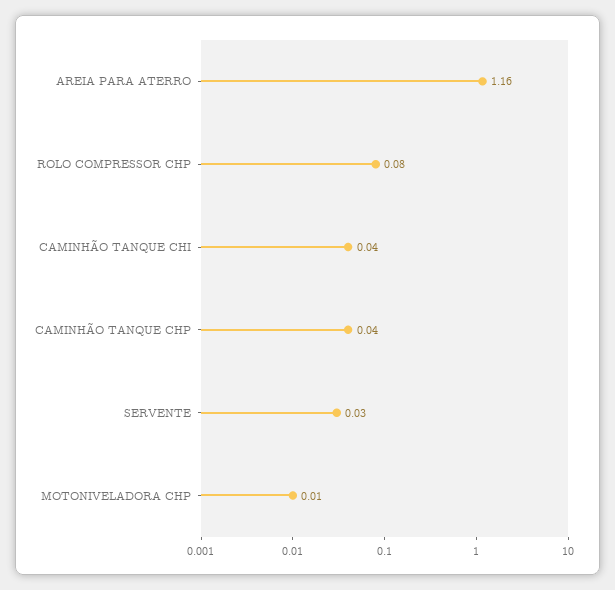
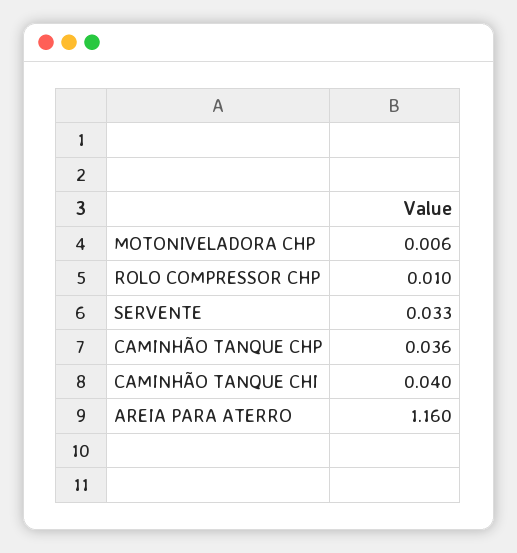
  {
    "AREIA PARA ATERRO": 1.16,
-   "ROLO COMPRESSOR CHP": 0.08,
+   "ROLO COMPRESSOR CHP": 0.01,
    "CAMINHÃO TANQUE CHI": 0.04,
    "CAMINHÃO TANQUE CHP": 0.036,
    "SERVENTE": 0.033,
    "MOTONIVELADORA CHP": 0.006
  }

